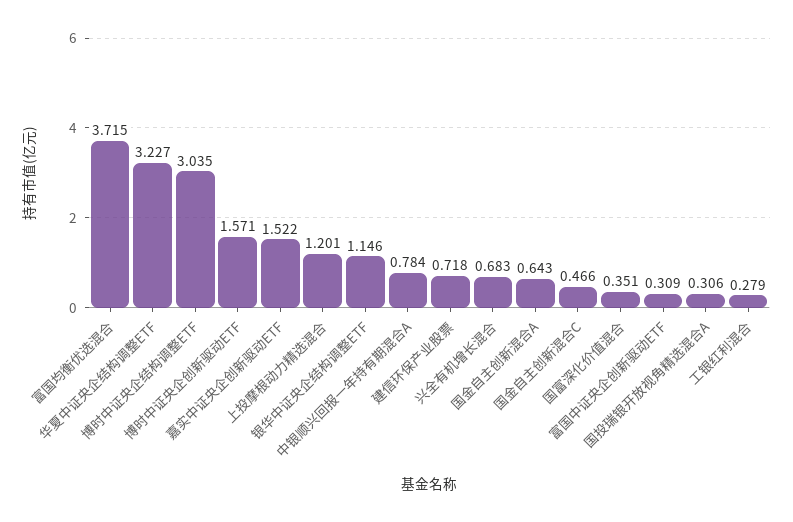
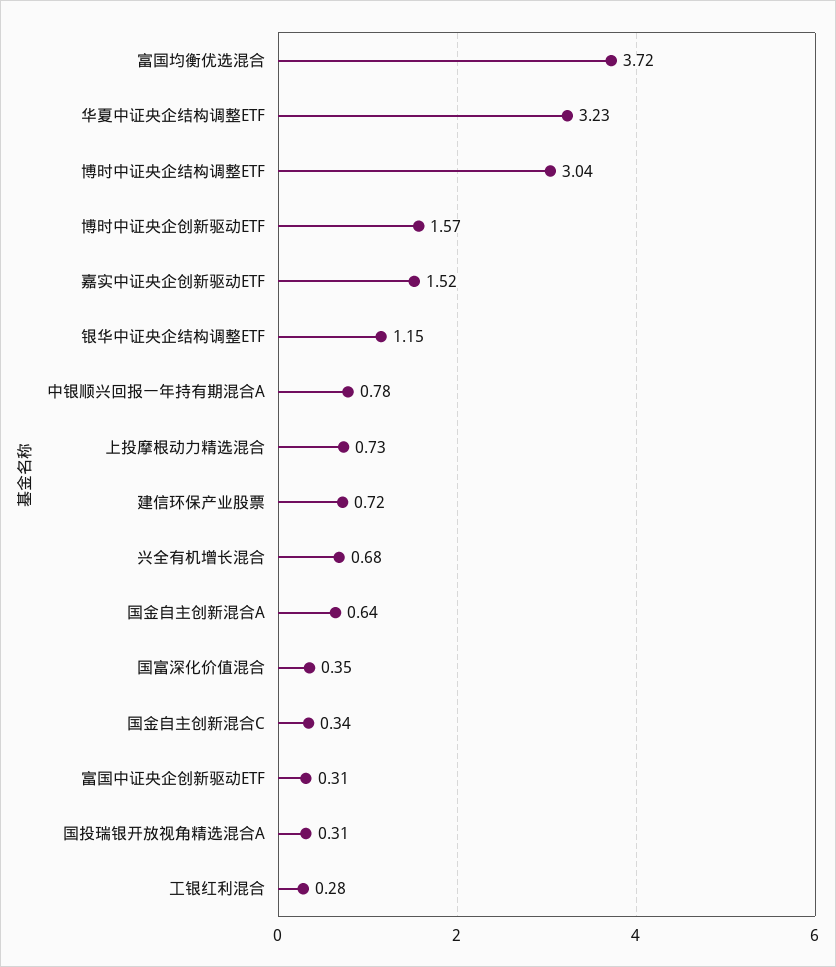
  {
    "富国均衡优选混合": 3.715,
    "华夏中证央企结构调整ETF": 3.227,
    "博时中证央企结构调整ETF": 3.035,
    "博时中证央企创新驱动ETF": 1.571,
    "嘉实中证央企创新驱动ETF": 1.522,
-   "上投摩根动力精选混合": 1.201,
+   "上投摩根动力精选混合": 0.73,
    "银华中证央企结构调整ETF": 1.146,
    "中银顺兴回报一年持有期混合A": 0.784,
    "建信环保产业股票": 0.718,
    "兴全有机增长混合": 0.683,
    "国金自主创新混合A": 0.643,
-   "国金自主创新混合C": 0.466,
+   "国金自主创新混合C": 0.34,
    "国富深化价值混合": 0.351,
    "富国中证央企创新驱动ETF": 0.309,
    "国投瑞银开放视角精选混合A": 0.306,
    "工银红利混合": 0.279
  }

